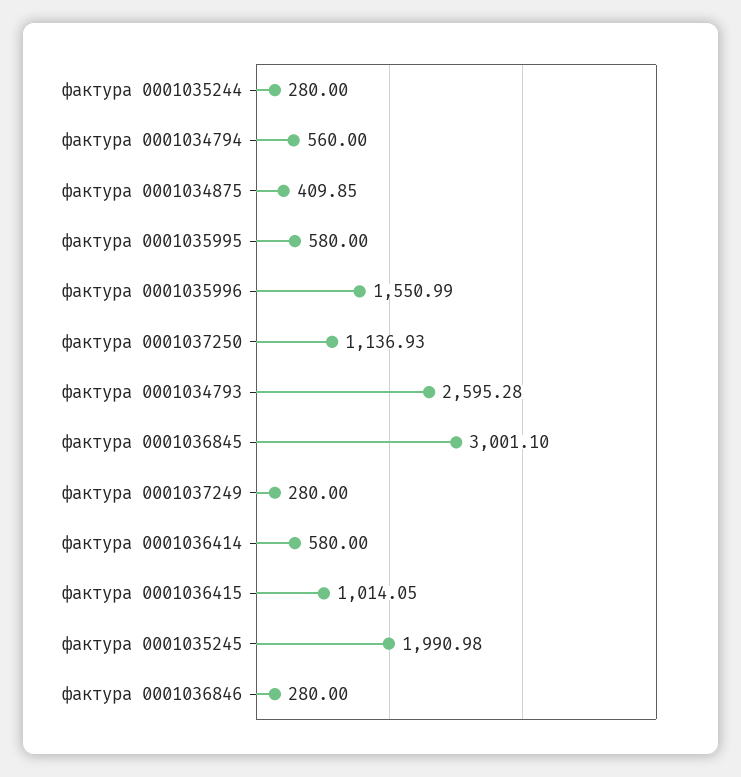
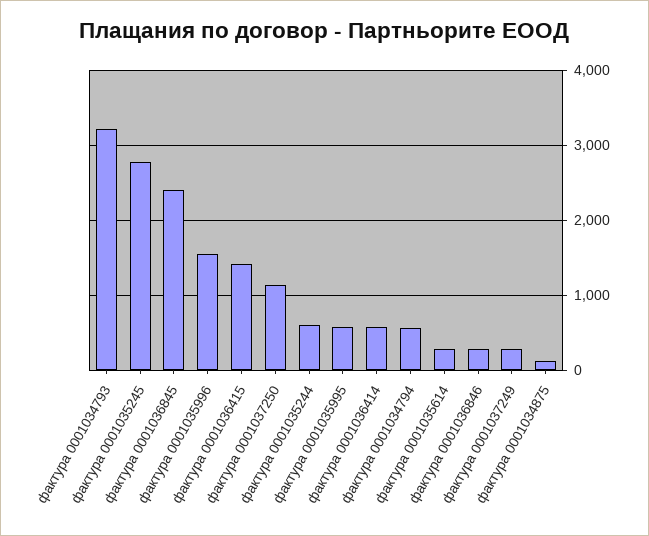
  {
-   "фактура 0001035244": 280,
+   "фактура 0001035244": 600,
    "фактура 0001034794": 560,
-   "фактура 0001034875": 409.85,
+   "фактура 0001034875": 100,
    "фактура 0001035995": 580,
    "фактура 0001035996": 1550.99,
    "фактура 0001037250": 1136.93,
-   "фактура 0001034793": 2595.28,
+   "фактура 0001034793": 3200,
-   "фактура 0001036845": 3001.1,
+   "фактура 0001036845": 2400,
    "фактура 0001037249": 280,
    "фактура 0001036414": 580,
-   "фактура 0001036415": 1014.05,
+   "фактура 0001036415": 1400,
-   "фактура 0001035245": 1990.98,
+   "фактура 0001035245": 2800,
-   "фактура 0001036846": 280
+   "фактура 0001036846": 280,
+   "фактура 0001035614": 300
  }

